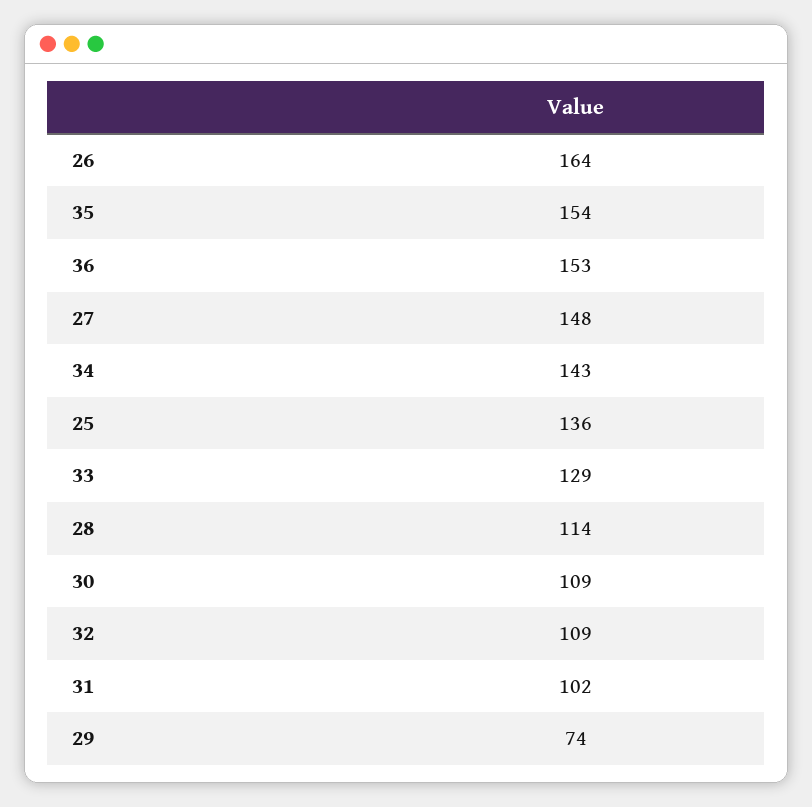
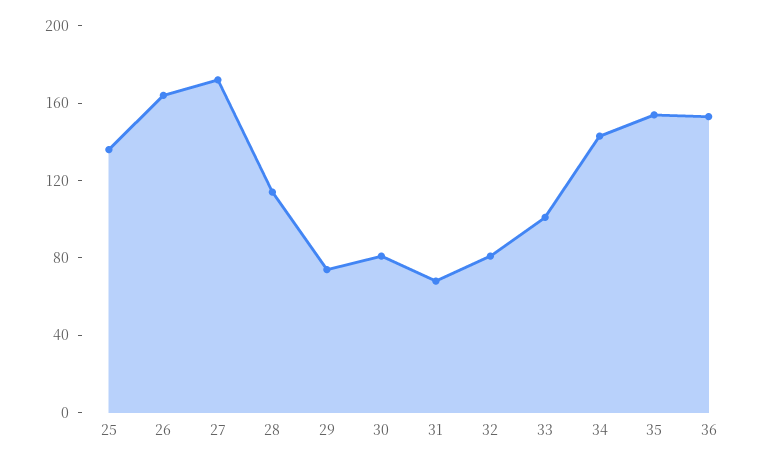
  {
    "26": 164,
    "35": 154,
    "36": 153,
-   "27": 148,
+   "27": 170,
    "34": 143,
    "25": 136,
-   "33": 129,
+   "33": 100,
    "28": 114,
-   "30": 109,
+   "30": 80,
-   "32": 109,
+   "32": 80,
-   "31": 102,
+   "31": 70,
    "29": 74
  }

